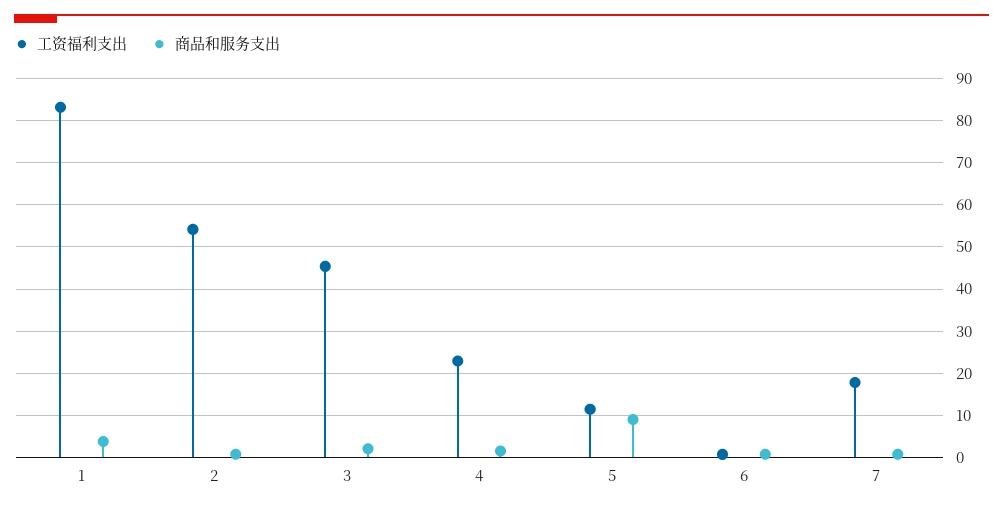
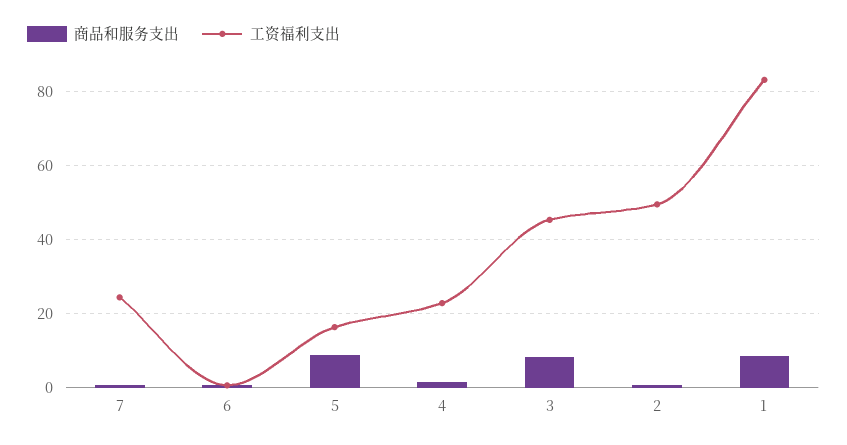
  {
    "工资福利支出": {
      "1": 84,
-     "2": 54,
+     "2": 50,
      "3": 46,
      "4": 22,
-     "5": 12,
+     "5": 16,
      "6": 0,
-     "7": 18
+     "7": 24
    },
    "商品和服务支出": {
-     "1": 4,
+     "1": 8,
      "2": 0,
-     "3": 2,
+     "3": 8,
      "4": 2,
      "5": 10,
      "6": 0,
      "7": 0
    }
  }

